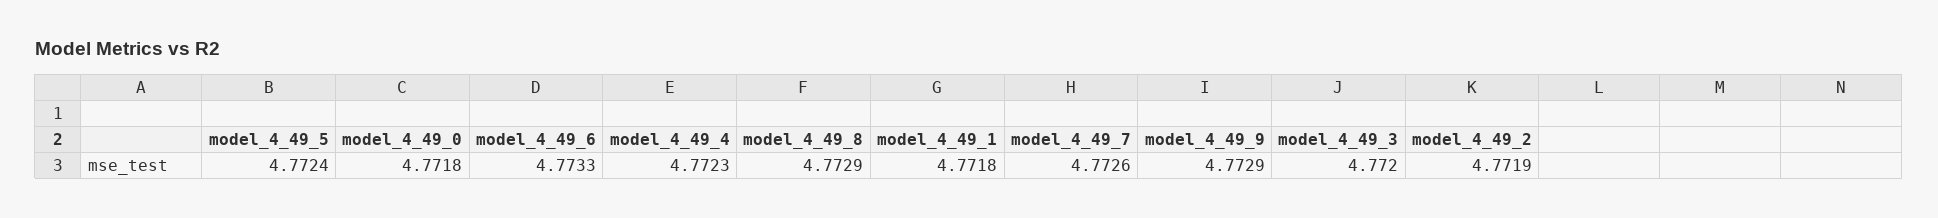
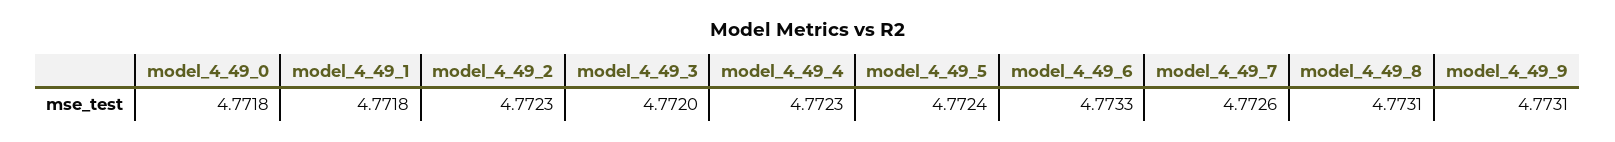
  {
    "model_4_49_5": 4.7724,
    "model_4_49_0": 4.7718,
    "model_4_49_6": 4.7733,
    "model_4_49_4": 4.7723,
-   "model_4_49_8": 4.7729,
+   "model_4_49_8": 4.7731,
    "model_4_49_1": 4.7718,
    "model_4_49_7": 4.7726,
-   "model_4_49_9": 4.7729,
+   "model_4_49_9": 4.7731,
    "model_4_49_3": 4.772,
-   "model_4_49_2": 4.7719
+   "model_4_49_2": 4.7723
  }

